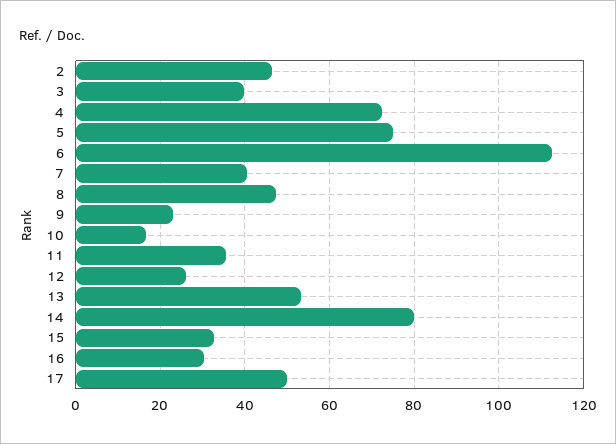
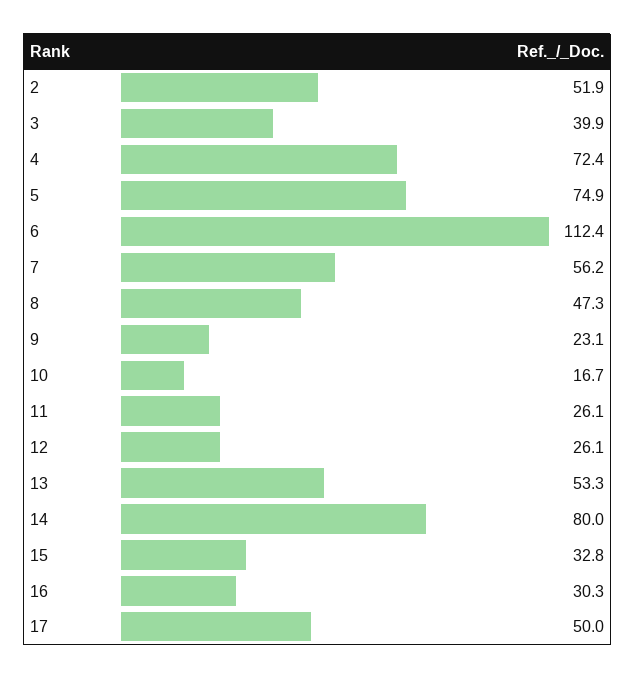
  {
-   "2": 46,
+   "2": 51.9,
    "3": 39.9,
    "4": 72.4,
    "5": 74.9,
    "6": 112.4,
-   "7": 40,
+   "7": 56.2,
    "8": 47.3,
    "9": 23.1,
    "10": 16.7,
-   "11": 36,
+   "11": 26.1,
    "12": 26.1,
    "13": 53.3,
    "14": 80,
    "15": 32.8,
    "16": 30.3,
    "17": 50
  }

